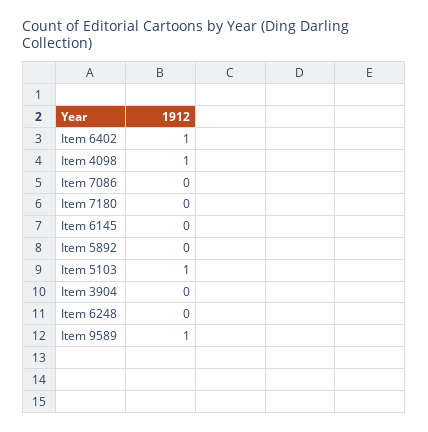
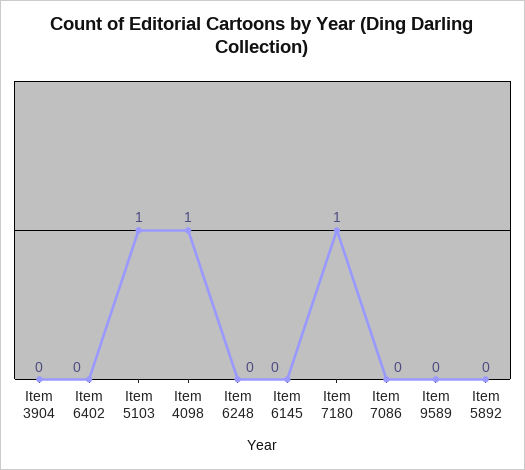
  {
-   "Item 6402": 1,
+   "Item 6402": 0,
    "Item 4098": 1,
    "Item 7086": 0,
-   "Item 7180": 0,
+   "Item 7180": 1,
    "Item 6145": 0,
    "Item 5892": 0,
    "Item 5103": 1,
    "Item 3904": 0,
    "Item 6248": 0,
-   "Item 9589": 1
+   "Item 9589": 0
  }

